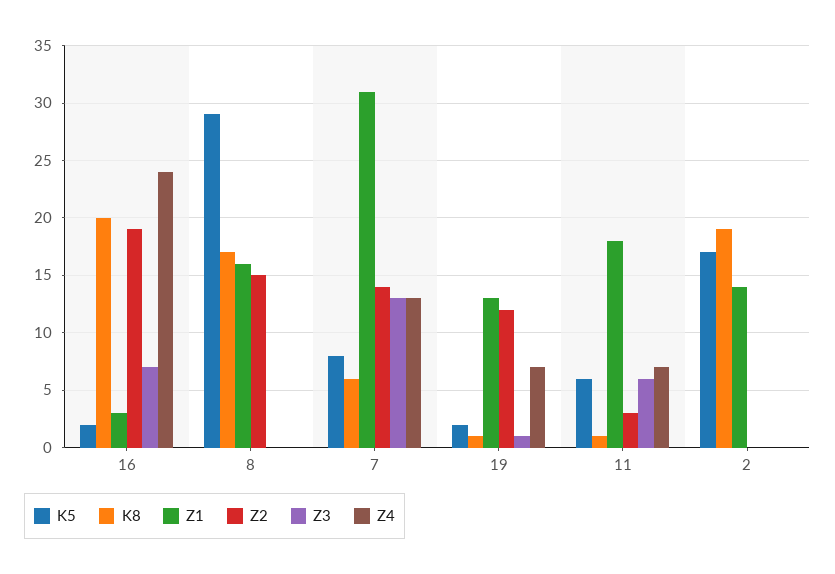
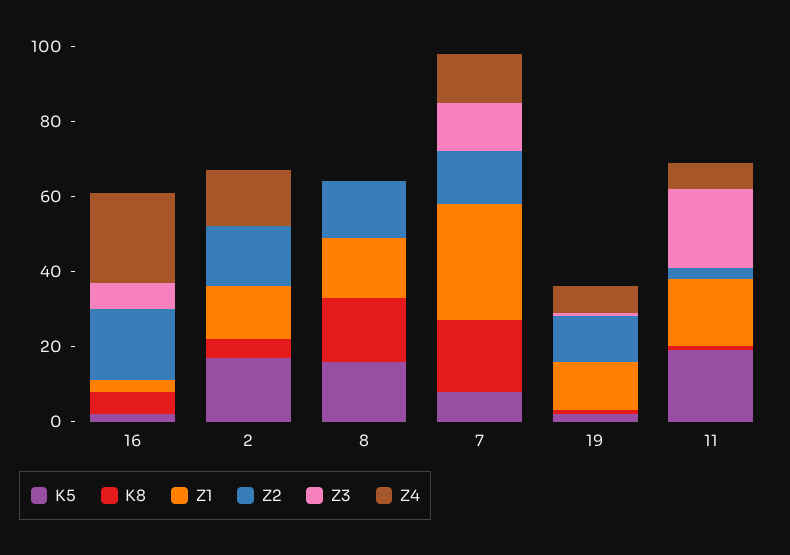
  {
    "K5": {
      "16": 2,
-     "8": 29,
+     "8": 15,
      "7": 8,
      "19": 2,
-     "11": 6,
+     "11": 20,
      "2": 17
    },
    "K8": {
-     "16": 20,
+     "16": 5,
      "8": 17,
-     "7": 6,
+     "7": 20,
      "19": 1,
      "11": 1,
-     "2": 19
+     "2": 5
    },
    "Z1": {
      "16": 3,
      "8": 16,
      "7": 31,
      "19": 13,
      "11": 18,
      "2": 14
    },
    "Z2": {
      "16": 19,
      "8": 15,
      "7": 14,
      "19": 12,
      "11": 3,
-     "2": 0
+     "2": 15
    },
    "Z3": {
      "16": 7,
      "8": 0,
      "7": 13,
      "19": 1,
-     "11": 6,
+     "11": 20,
      "2": 0
    },
    "Z4": {
      "16": 24,
      "8": 0,
      "7": 13,
      "19": 7,
      "11": 7,
-     "2": 0
+     "2": 15
    }
  }

